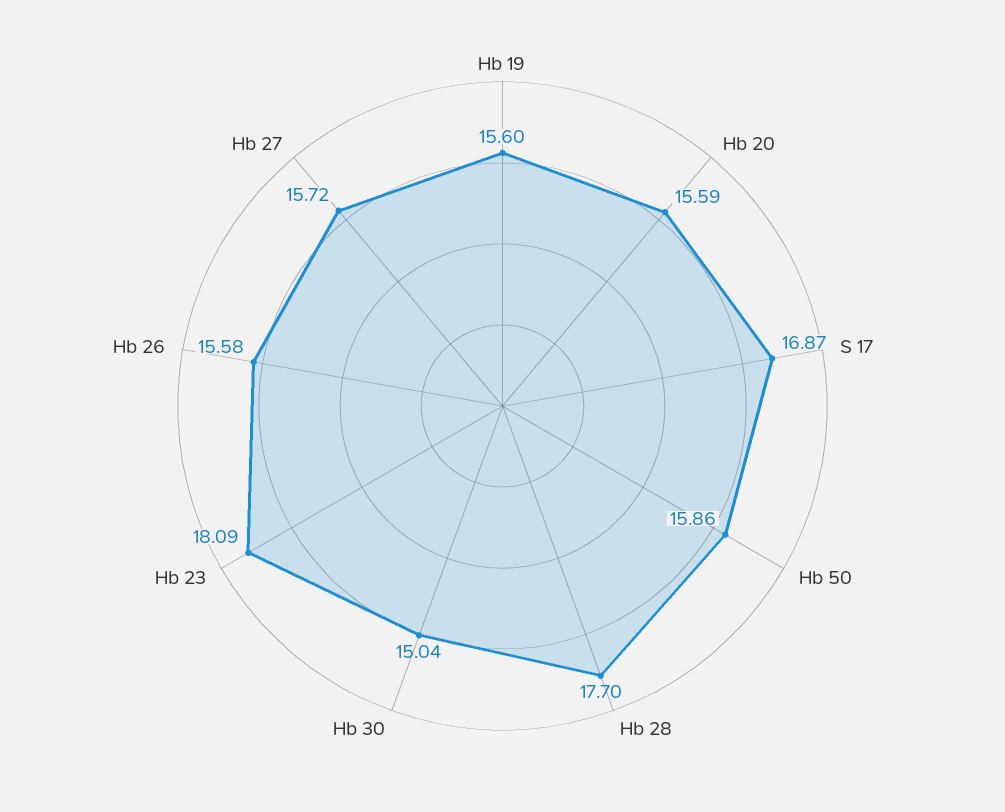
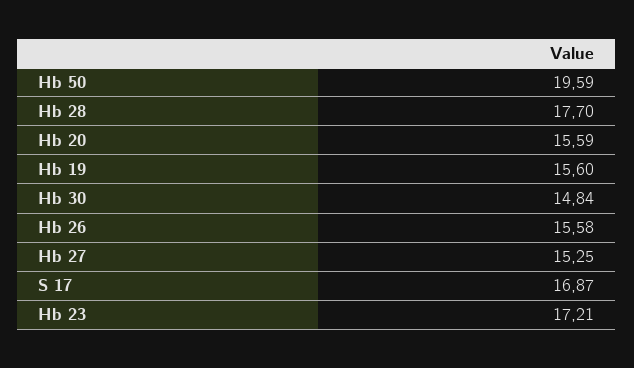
  {
    "Hb 19": 15.6,
    "Hb 20": 15.59,
    "S 17": 16.87,
-   "Hb 50": 15.86,
+   "Hb 50": 19.59,
    "Hb 28": 17.7,
-   "Hb 30": 15.04,
+   "Hb 30": 14.84,
-   "Hb 23": 18.09,
+   "Hb 23": 17.21,
    "Hb 26": 15.58,
-   "Hb 27": 15.72
+   "Hb 27": 15.25
  }

